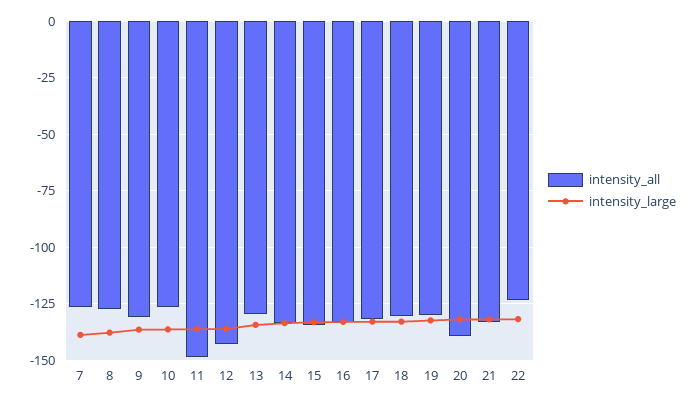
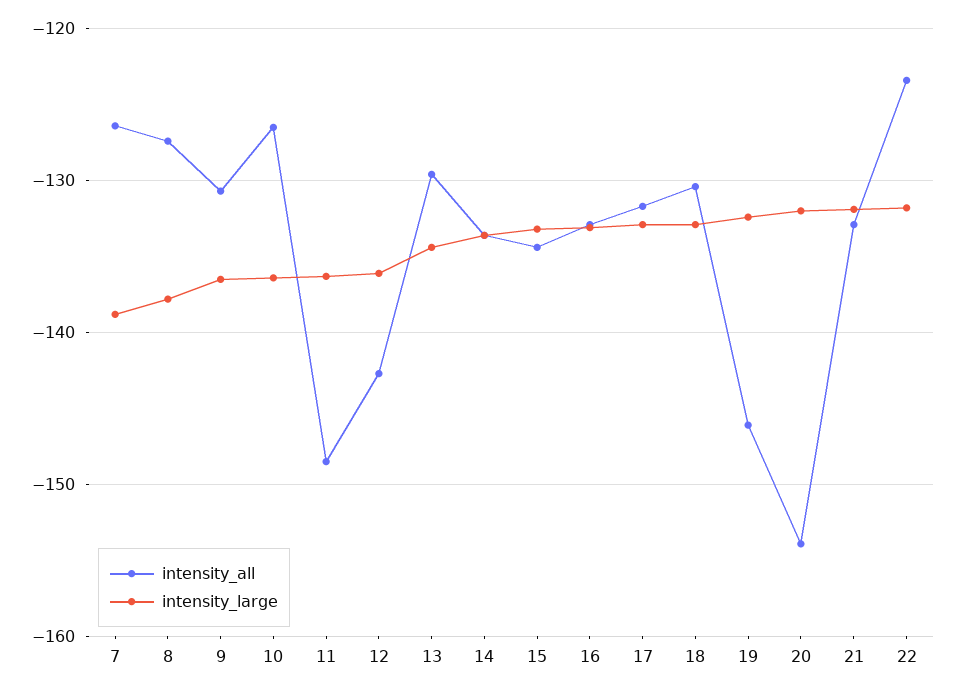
  {
    "intensity_all": {
      "7": -126,
      "8": -127,
      "9": -131,
      "10": -127,
      "11": -149,
      "12": -143,
      "13": -130,
      "14": -134,
      "15": -134,
      "16": -133,
      "17": -132,
      "18": -130,
-     "19": -130,
+     "19": -146,
-     "20": -140,
+     "20": -154,
      "21": -133,
      "22": -123
    },
    "intensity_large": {
      "7": -139,
      "8": -138,
      "9": -137,
      "10": -136,
      "11": -136,
      "12": -136,
      "13": -134,
      "14": -134,
      "15": -133,
      "16": -133,
      "17": -133,
      "18": -133,
      "19": -132,
      "20": -132,
      "21": -132,
      "22": -132
    }
  }

